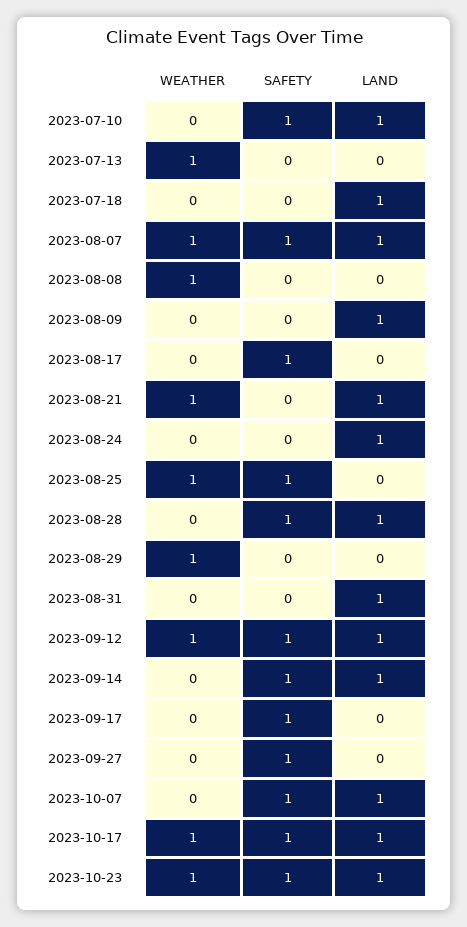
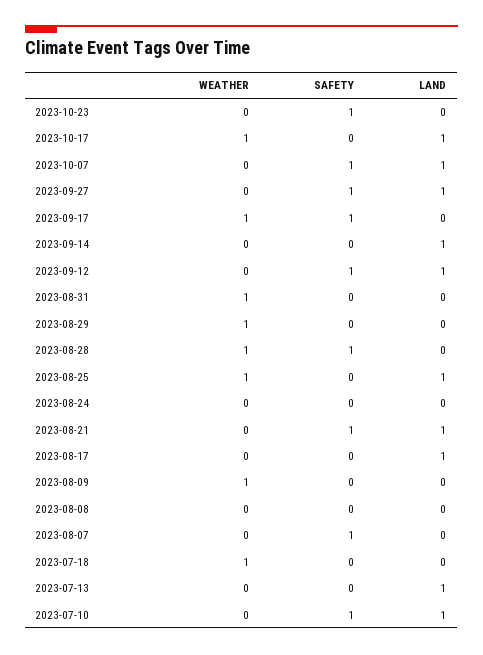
  {
    "WEATHER": {
      "2023-07-10": 0,
-     "2023-07-13": 1,
+     "2023-07-13": 0,
-     "2023-07-18": 0,
+     "2023-07-18": 1,
-     "2023-08-07": 1,
+     "2023-08-07": 0,
-     "2023-08-08": 1,
+     "2023-08-08": 0,
-     "2023-08-09": 0,
+     "2023-08-09": 1,
      "2023-08-17": 0,
-     "2023-08-21": 1,
+     "2023-08-21": 0,
      "2023-08-24": 0,
      "2023-08-25": 1,
-     "2023-08-28": 0,
+     "2023-08-28": 1,
      "2023-08-29": 1,
-     "2023-08-31": 0,
+     "2023-08-31": 1,
-     "2023-09-12": 1,
+     "2023-09-12": 0,
      "2023-09-14": 0,
-     "2023-09-17": 0,
+     "2023-09-17": 1,
      "2023-09-27": 0,
      "2023-10-07": 0,
      "2023-10-17": 1,
-     "2023-10-23": 1
+     "2023-10-23": 0
    },
    "SAFETY": {
      "2023-07-10": 1,
      "2023-07-13": 0,
      "2023-07-18": 0,
      "2023-08-07": 1,
      "2023-08-08": 0,
      "2023-08-09": 0,
-     "2023-08-17": 1,
+     "2023-08-17": 0,
-     "2023-08-21": 0,
+     "2023-08-21": 1,
      "2023-08-24": 0,
-     "2023-08-25": 1,
+     "2023-08-25": 0,
      "2023-08-28": 1,
      "2023-08-29": 0,
      "2023-08-31": 0,
      "2023-09-12": 1,
-     "2023-09-14": 1,
+     "2023-09-14": 0,
      "2023-09-17": 1,
      "2023-09-27": 1,
      "2023-10-07": 1,
-     "2023-10-17": 1,
+     "2023-10-17": 0,
      "2023-10-23": 1
    },
    "LAND": {
      "2023-07-10": 1,
-     "2023-07-13": 0,
+     "2023-07-13": 1,
-     "2023-07-18": 1,
+     "2023-07-18": 0,
-     "2023-08-07": 1,
+     "2023-08-07": 0,
      "2023-08-08": 0,
-     "2023-08-09": 1,
+     "2023-08-09": 0,
-     "2023-08-17": 0,
+     "2023-08-17": 1,
      "2023-08-21": 1,
-     "2023-08-24": 1,
+     "2023-08-24": 0,
-     "2023-08-25": 0,
+     "2023-08-25": 1,
-     "2023-08-28": 1,
+     "2023-08-28": 0,
      "2023-08-29": 0,
-     "2023-08-31": 1,
+     "2023-08-31": 0,
      "2023-09-12": 1,
      "2023-09-14": 1,
      "2023-09-17": 0,
-     "2023-09-27": 0,
+     "2023-09-27": 1,
      "2023-10-07": 1,
      "2023-10-17": 1,
-     "2023-10-23": 1
+     "2023-10-23": 0
    }
  }

